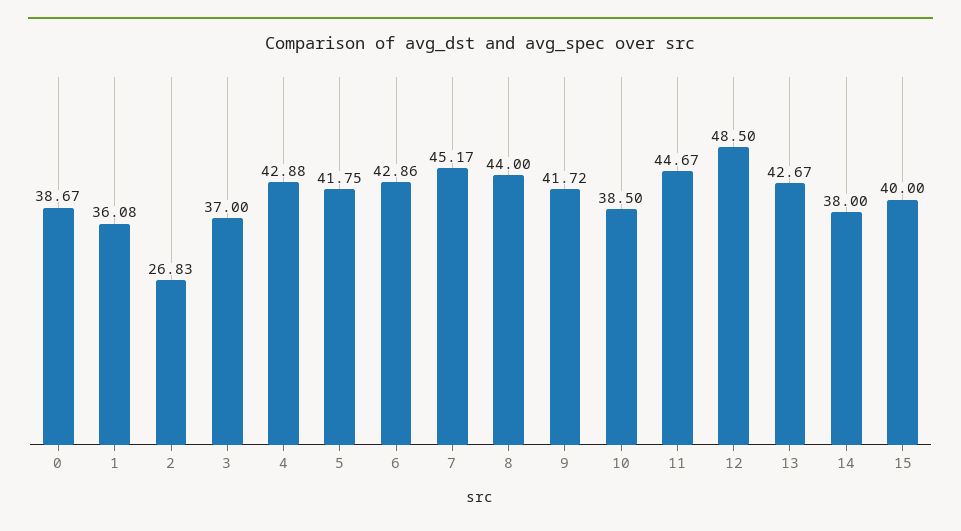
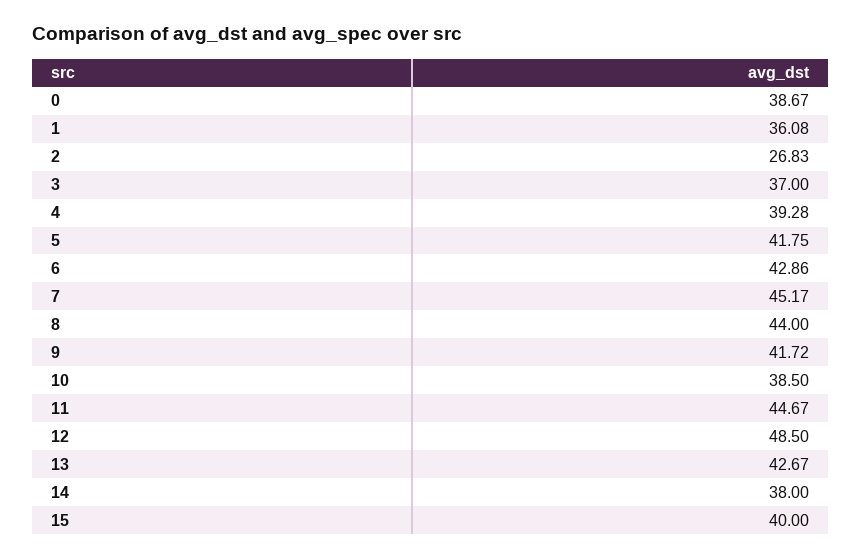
  {
    "0": 38.67,
    "1": 36.08,
    "2": 26.83,
    "3": 37,
-   "4": 42.88,
+   "4": 39.28,
    "5": 41.75,
    "6": 42.86,
    "7": 45.17,
    "8": 44,
    "9": 41.72,
    "10": 38.5,
    "11": 44.67,
    "12": 48.5,
    "13": 42.67,
    "14": 38,
    "15": 40
  }

